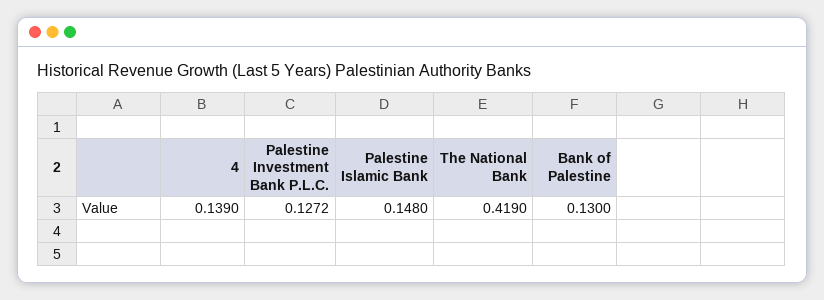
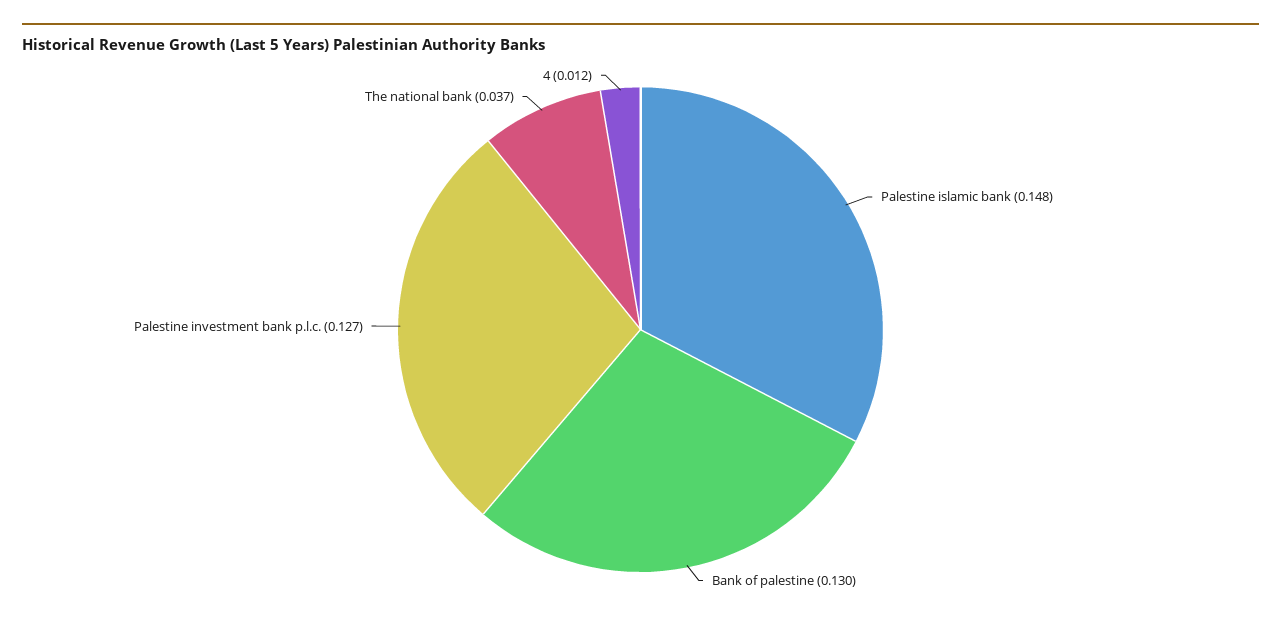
  {
-   "4": 0.139,
+   "4": 0.012,
    "Palestine Investment Bank P.L.C.": 0.1272,
    "Palestine Islamic Bank": 0.148,
-   "The National Bank": 0.419,
+   "The National Bank": 0.037,
    "Bank of Palestine": 0.13
  }

